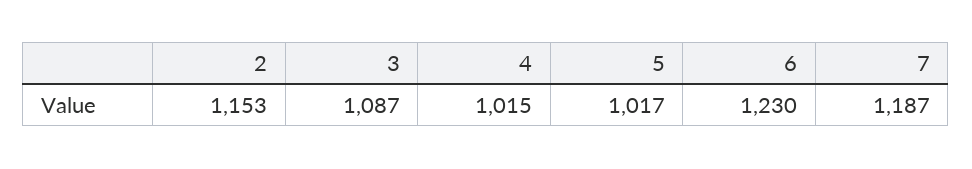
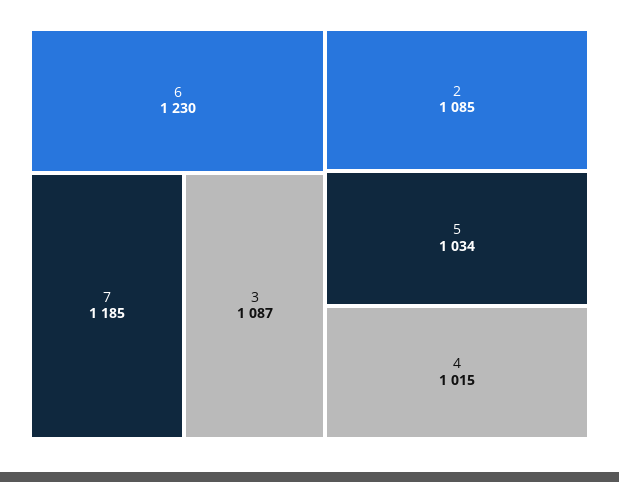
  {
-   "2": 1153,
+   "2": 1085,
    "3": 1087,
    "4": 1015,
-   "5": 1017,
+   "5": 1034,
    "6": 1230,
-   "7": 1187
+   "7": 1185
  }

